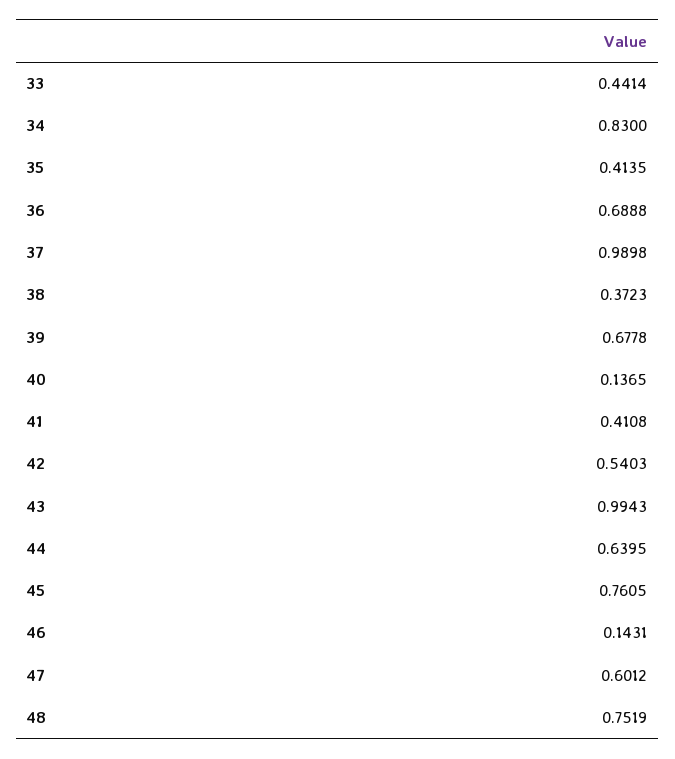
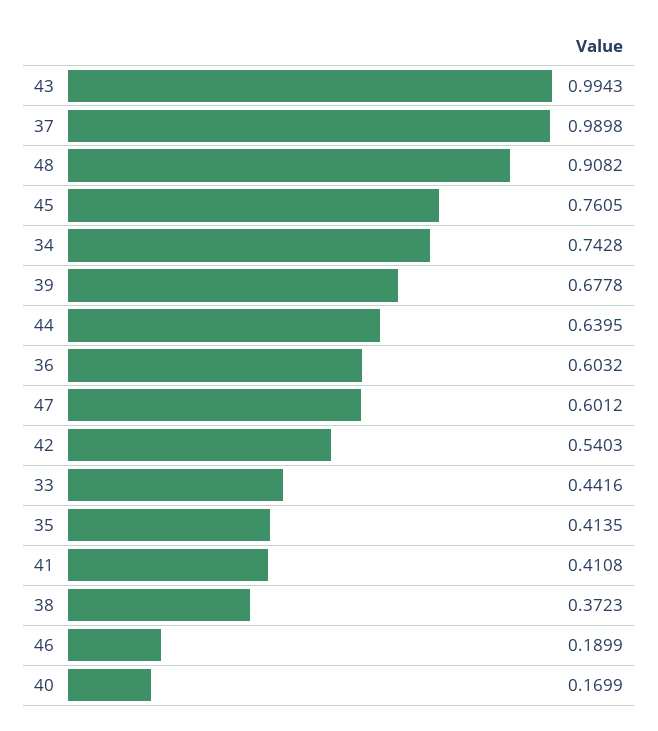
  {
-   "33": 0.4414,
+   "33": 0.4416,
-   "34": 0.83,
+   "34": 0.7428,
    "35": 0.4135,
-   "36": 0.6888,
+   "36": 0.6032,
    "37": 0.9898,
    "38": 0.3723,
    "39": 0.6778,
-   "40": 0.1365,
+   "40": 0.1699,
    "41": 0.4108,
    "42": 0.5403,
    "43": 0.9943,
    "44": 0.6395,
    "45": 0.7605,
-   "46": 0.1431,
+   "46": 0.1899,
    "47": 0.6012,
-   "48": 0.7519
+   "48": 0.9082
  }

